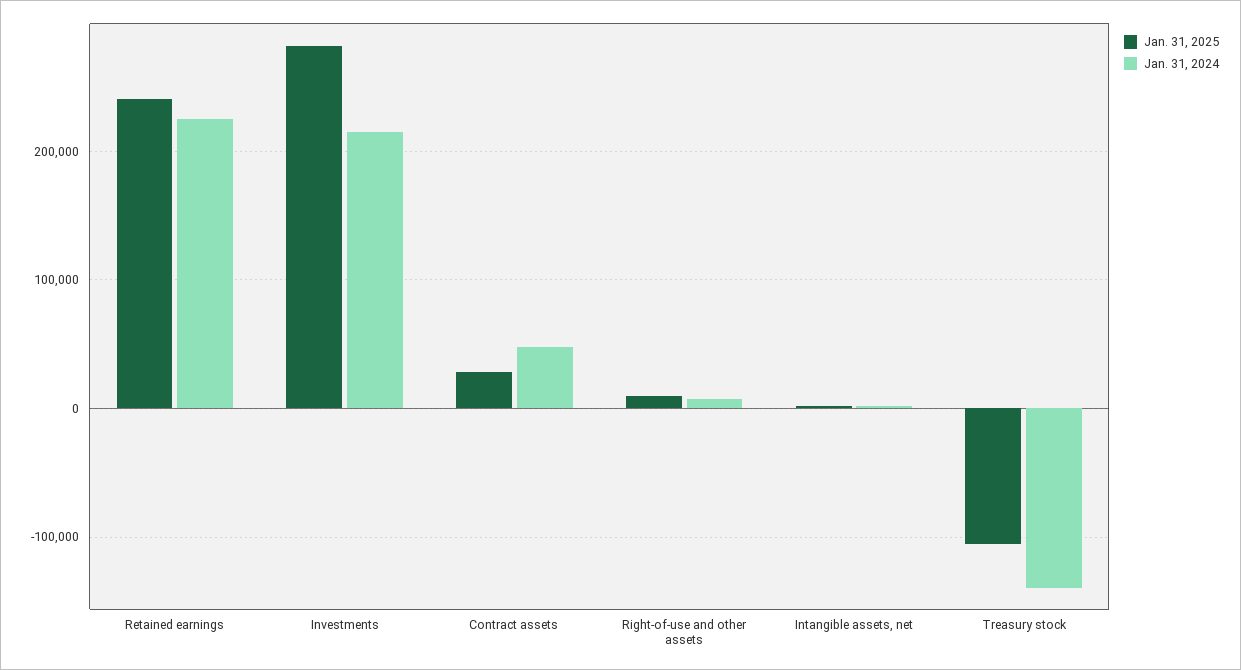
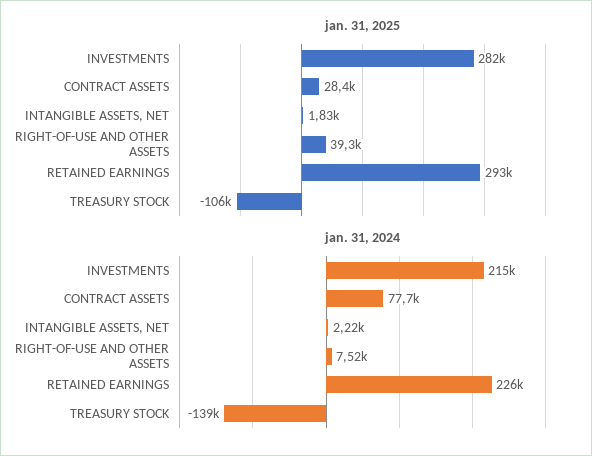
  {
    "Jan. 31, 2025": {
-     "Retained earnings": 240000,
+     "Retained earnings": 293000,
      "Investments": 282000,
      "Contract assets": 28400,
-     "Right-of-use and other assets": 10000,
+     "Right-of-use and other assets": 39300,
      "Intangible assets, net": 1830,
      "Treasury stock": -106000
    },
    "Jan. 31, 2024": {
      "Retained earnings": 226000,
      "Investments": 215000,
-     "Contract assets": 50000,
+     "Contract assets": 77700,
      "Right-of-use and other assets": 7520,
      "Intangible assets, net": 2220,
      "Treasury stock": -139000
    }
  }

